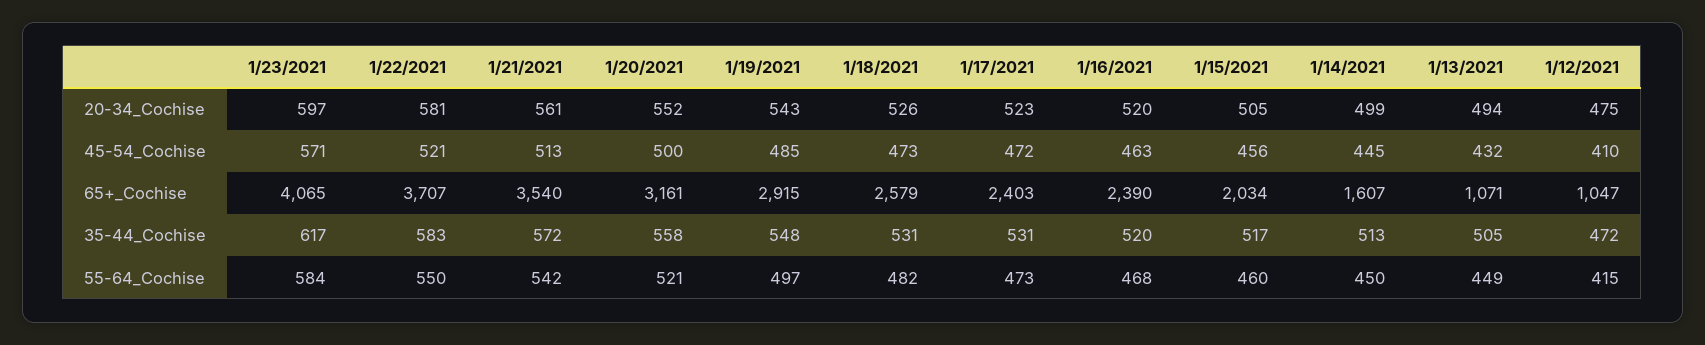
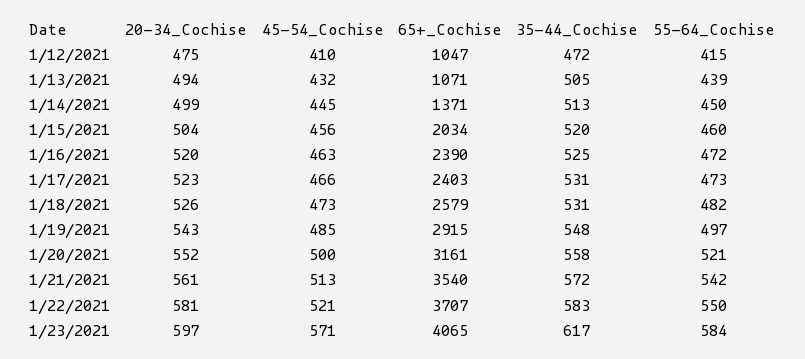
  {
    "1/23/2021": {
      "20-34_Cochise": 597,
      "45-54_Cochise": 571,
      "65+_Cochise": 4065,
      "35-44_Cochise": 617,
      "55-64_Cochise": 584
    },
    "1/22/2021": {
      "20-34_Cochise": 581,
      "45-54_Cochise": 521,
      "65+_Cochise": 3707,
      "35-44_Cochise": 583,
      "55-64_Cochise": 550
    },
    "1/21/2021": {
      "20-34_Cochise": 561,
      "45-54_Cochise": 513,
      "65+_Cochise": 3540,
      "35-44_Cochise": 572,
      "55-64_Cochise": 542
    },
    "1/20/2021": {
      "20-34_Cochise": 552,
      "45-54_Cochise": 500,
      "65+_Cochise": 3161,
      "35-44_Cochise": 558,
      "55-64_Cochise": 521
    },
    "1/19/2021": {
      "20-34_Cochise": 543,
      "45-54_Cochise": 485,
      "65+_Cochise": 2915,
      "35-44_Cochise": 548,
      "55-64_Cochise": 497
    },
    "1/18/2021": {
      "20-34_Cochise": 526,
      "45-54_Cochise": 473,
      "65+_Cochise": 2579,
      "35-44_Cochise": 531,
      "55-64_Cochise": 482
    },
    "1/17/2021": {
      "20-34_Cochise": 523,
-     "45-54_Cochise": 472,
+     "45-54_Cochise": 466,
      "65+_Cochise": 2403,
      "35-44_Cochise": 531,
      "55-64_Cochise": 473
    },
    "1/16/2021": {
      "20-34_Cochise": 520,
      "45-54_Cochise": 463,
      "65+_Cochise": 2390,
-     "35-44_Cochise": 520,
+     "35-44_Cochise": 525,
-     "55-64_Cochise": 468
+     "55-64_Cochise": 472
    },
    "1/15/2021": {
-     "20-34_Cochise": 505,
+     "20-34_Cochise": 504,
      "45-54_Cochise": 456,
      "65+_Cochise": 2034,
-     "35-44_Cochise": 517,
+     "35-44_Cochise": 520,
      "55-64_Cochise": 460
    },
    "1/14/2021": {
      "20-34_Cochise": 499,
      "45-54_Cochise": 445,
-     "65+_Cochise": 1607,
+     "65+_Cochise": 1371,
      "35-44_Cochise": 513,
      "55-64_Cochise": 450
    },
    "1/13/2021": {
      "20-34_Cochise": 494,
      "45-54_Cochise": 432,
      "65+_Cochise": 1071,
      "35-44_Cochise": 505,
-     "55-64_Cochise": 449
+     "55-64_Cochise": 439
    },
    "1/12/2021": {
      "20-34_Cochise": 475,
      "45-54_Cochise": 410,
      "65+_Cochise": 1047,
      "35-44_Cochise": 472,
      "55-64_Cochise": 415
    }
  }

